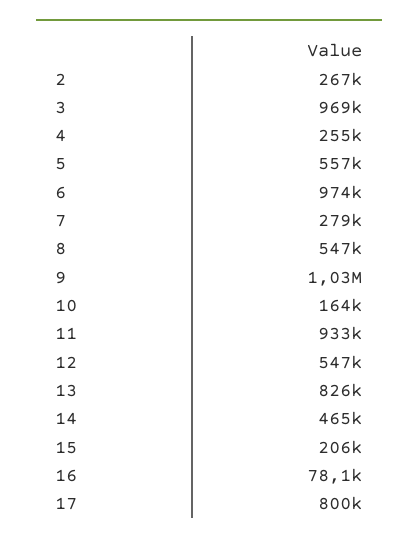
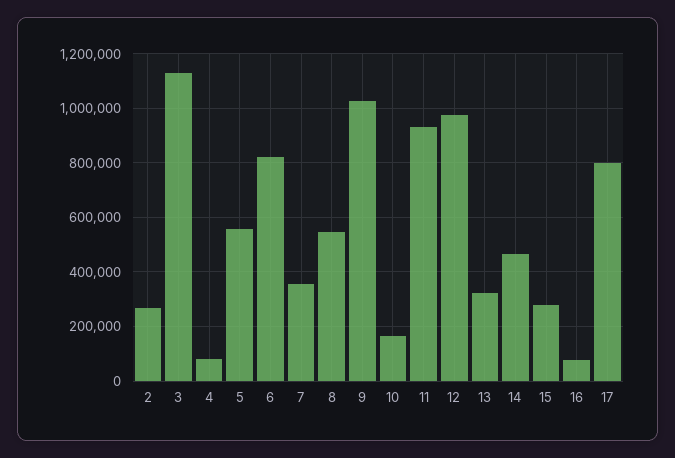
  {
    "2": 267000,
-   "3": 969000,
+   "3": 1125000,
-   "4": 255000,
+   "4": 75000,
    "5": 557000,
-   "6": 974000,
+   "6": 825000,
-   "7": 279000,
+   "7": 350000,
    "8": 547000,
    "9": 1030000,
    "10": 164000,
    "11": 933000,
-   "12": 547000,
+   "12": 975000,
-   "13": 826000,
+   "13": 325000,
    "14": 465000,
-   "15": 206000,
+   "15": 275000,
    "16": 78100,
    "17": 800000
  }

